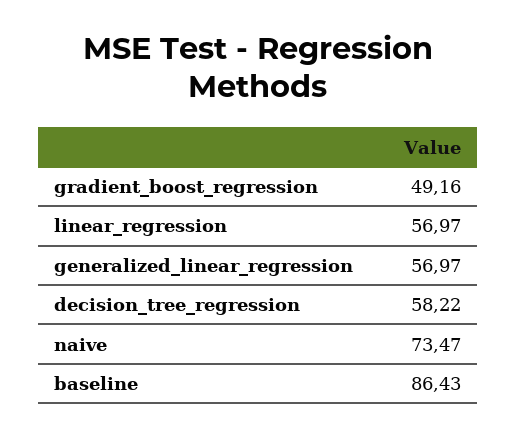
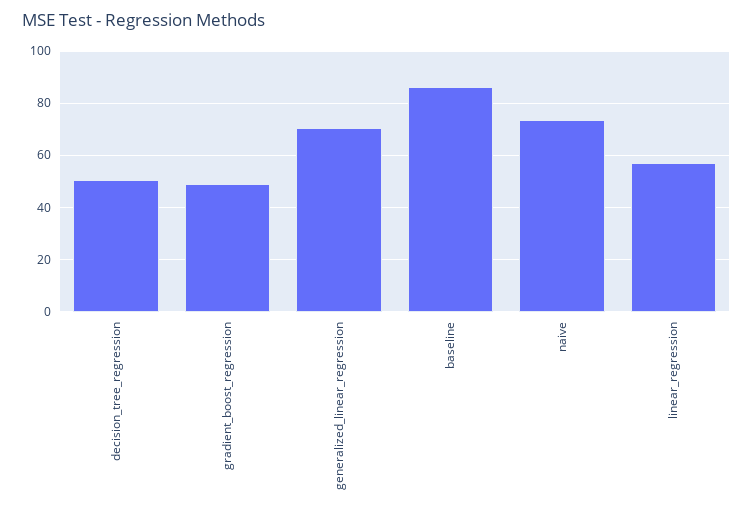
  {
    "gradient_boost_regression": 49.16,
    "linear_regression": 56.97,
-   "generalized_linear_regression": 56.97,
+   "generalized_linear_regression": 70,
-   "decision_tree_regression": 58.22,
+   "decision_tree_regression": 50,
    "naive": 73.47,
    "baseline": 86.43
  }

